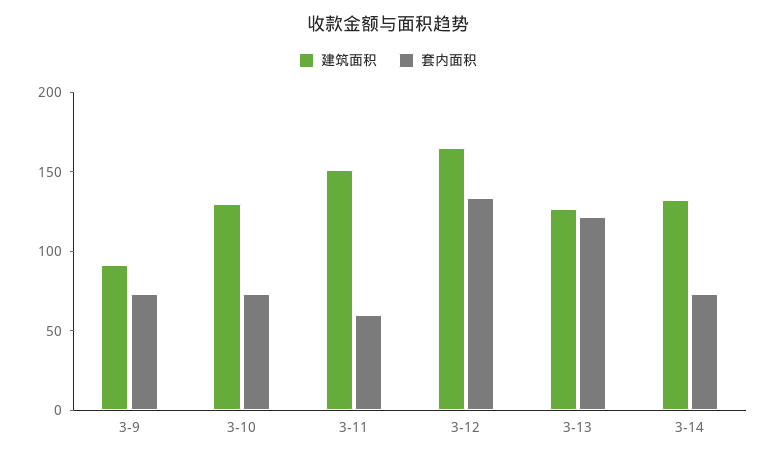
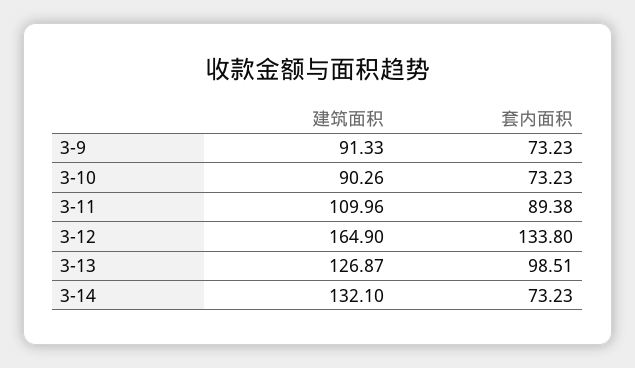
  {
    "建筑面积": {
      "3-9": 91.33,
-     "3-10": 130,
+     "3-10": 90.26,
-     "3-11": 150,
+     "3-11": 109.96,
      "3-12": 164.9,
      "3-13": 126.87,
      "3-14": 132.1
    },
    "套内面积": {
      "3-9": 73.23,
      "3-10": 73.23,
-     "3-11": 60,
+     "3-11": 89.38,
      "3-12": 133.8,
-     "3-13": 120,
+     "3-13": 98.51,
      "3-14": 73.23
    }
  }

